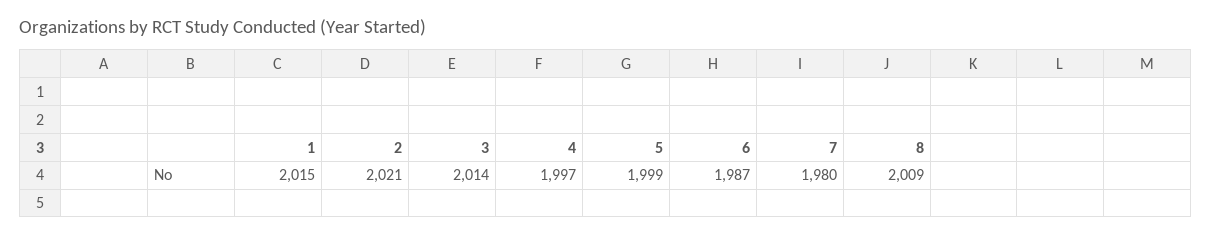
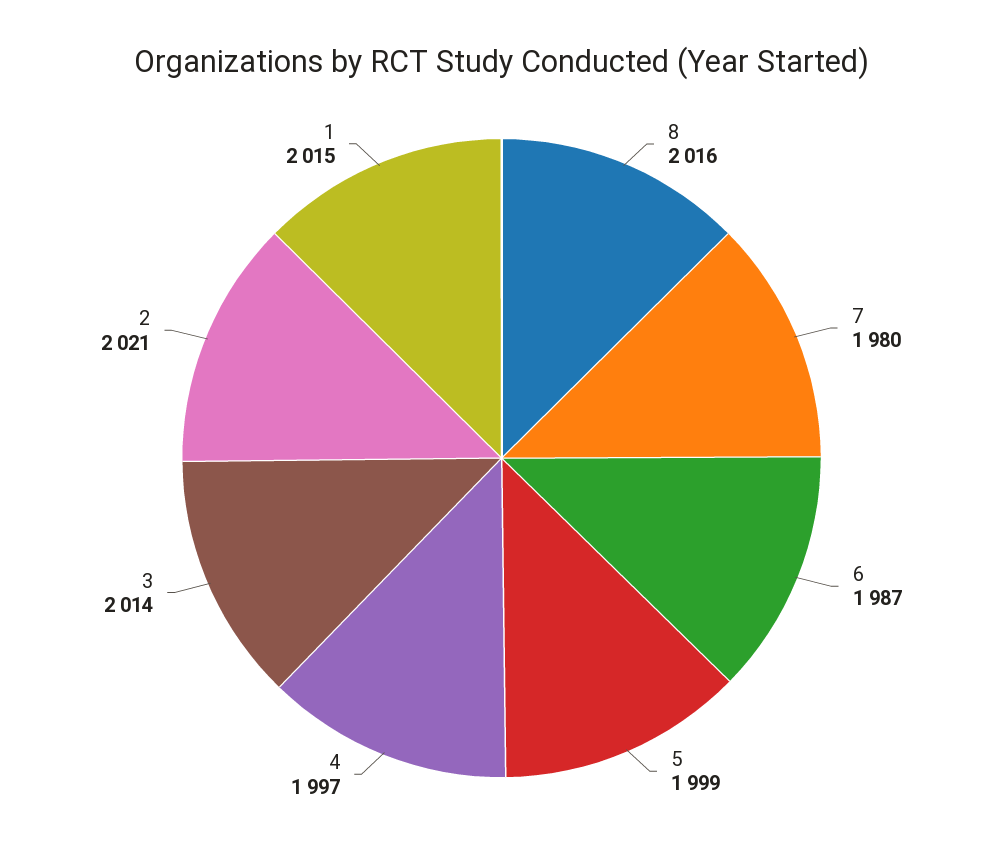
  {
    "1": 2015,
    "2": 2021,
    "3": 2014,
    "4": 1997,
    "5": 1999,
    "6": 1987,
    "7": 1980,
-   "8": 2009
+   "8": 2016
  }

